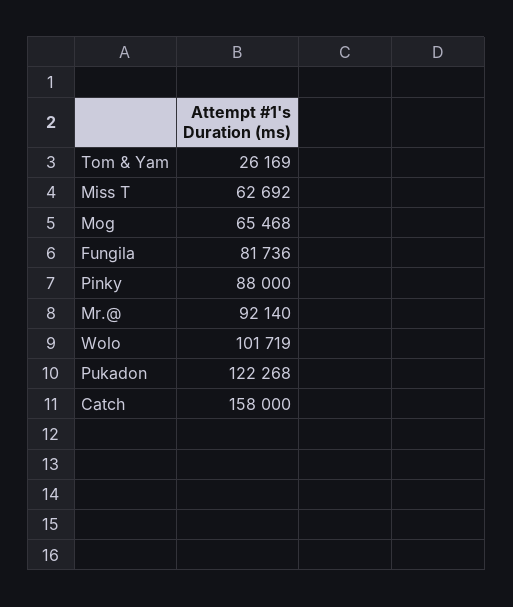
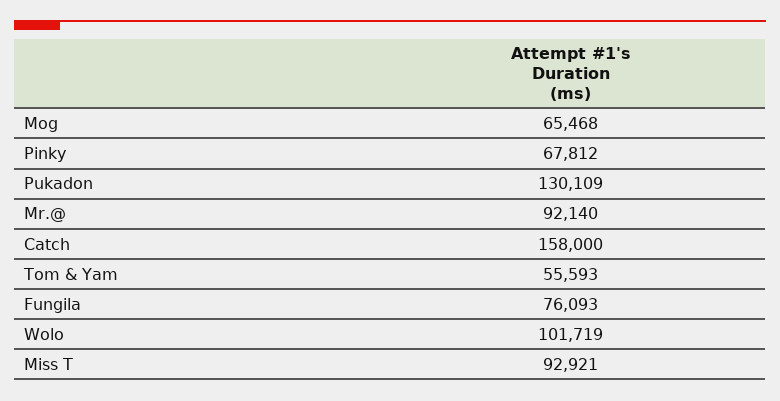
  {
-   "Tom & Yam": 26169,
+   "Tom & Yam": 55593,
-   "Miss T": 62692,
+   "Miss T": 92921,
    "Mog": 65468,
-   "Fungila": 81736,
+   "Fungila": 76093,
-   "Pinky": 88000,
+   "Pinky": 67812,
    "Mr.@": 92140,
    "Wolo": 101719,
-   "Pukadon": 122268,
+   "Pukadon": 130109,
    "Catch": 158000
  }

